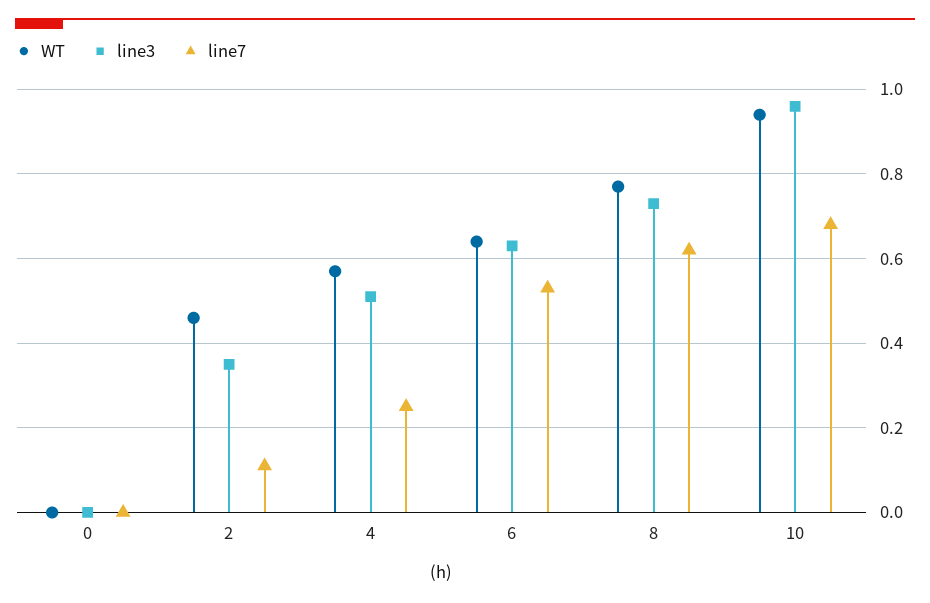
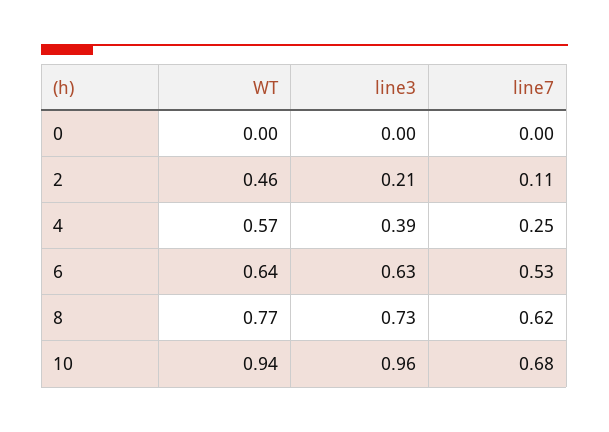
  {
    "WT": {
      "0": 0,
      "2": 0.46,
      "4": 0.57,
      "6": 0.64,
      "8": 0.77,
      "10": 0.94
    },
    "line3": {
      "0": 0,
-     "2": 0.35,
+     "2": 0.21,
-     "4": 0.5,
+     "4": 0.39,
      "6": 0.63,
      "8": 0.73,
      "10": 0.96
    },
    "line7": {
      "0": 0,
      "2": 0.11,
      "4": 0.25,
      "6": 0.53,
      "8": 0.62,
      "10": 0.68
    }
  }

